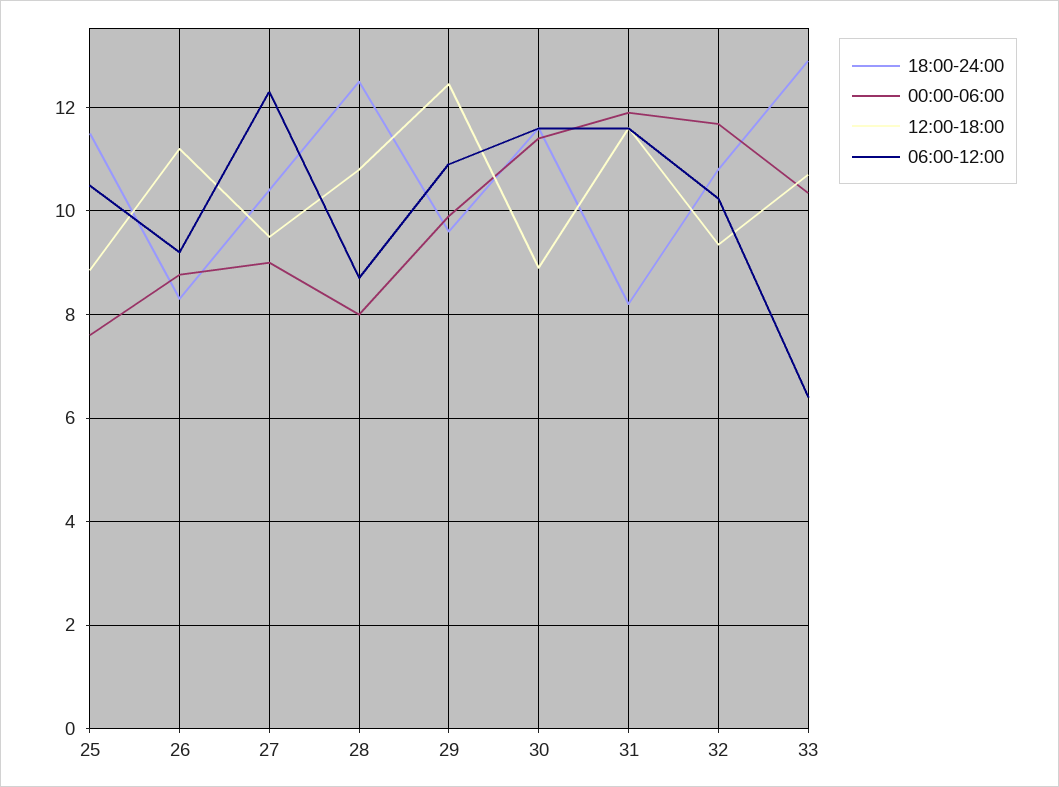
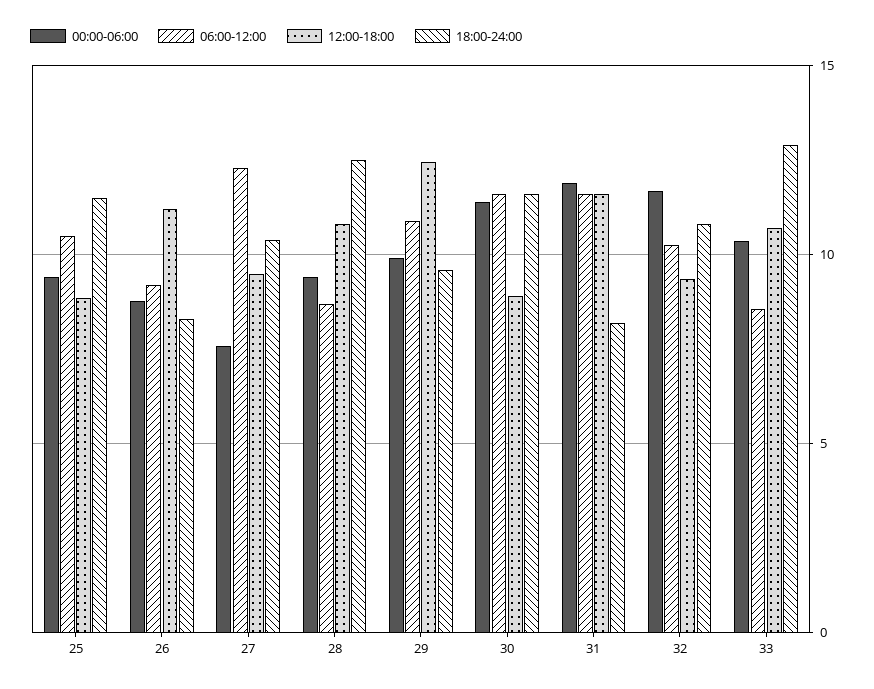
  {
    "18:00-24:00": {
      "25": 11.6,
      "26": 8.4,
      "27": 10.4,
      "28": 12.6,
      "29": 9.6,
      "30": 11.6,
      "31": 8.2,
      "32": 10.8,
      "33": 13
    },
    "00:00-06:00": {
-     "25": 7.6,
+     "25": 9.5,
      "26": 8.8,
-     "27": 9,
+     "27": 7.5,
-     "28": 8,
+     "28": 9.5,
      "29": 10,
      "30": 11.4,
      "31": 12,
      "32": 11.6,
      "33": 10.4
    },
    "12:00-18:00": {
      "25": 8.8,
      "26": 11.2,
      "27": 9.6,
      "28": 10.8,
      "29": 12.4,
      "30": 9,
      "31": 11.6,
      "32": 9.4,
      "33": 10.8
    },
    "06:00-12:00": {
      "25": 10.6,
      "26": 9.2,
      "27": 12.4,
      "28": 8.8,
      "29": 11,
      "30": 11.6,
      "31": 11.6,
      "32": 10.2,
-     "33": 6.4
+     "33": 8.5
    }
  }

